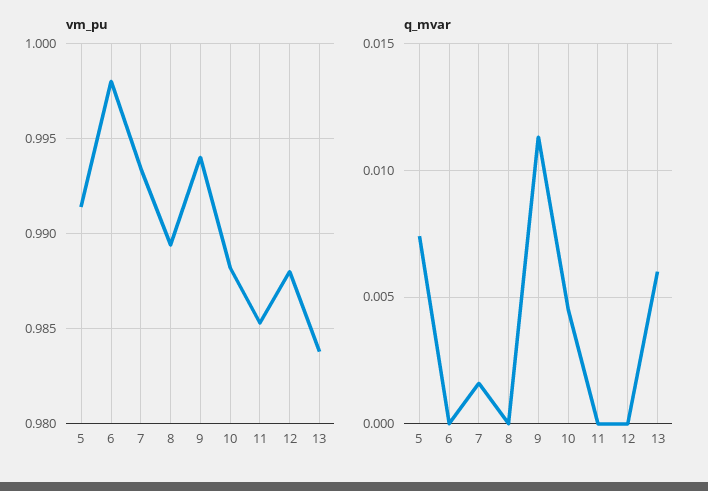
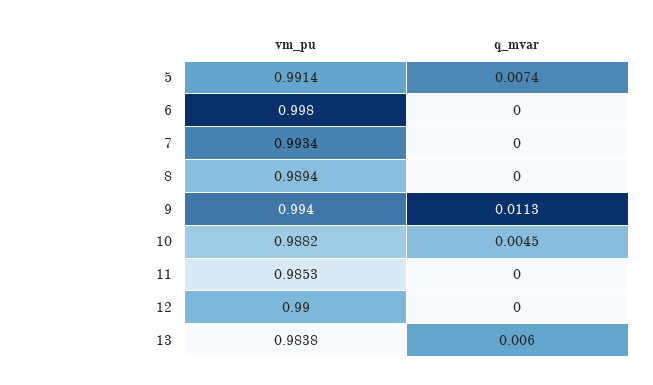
  {
    "vm_pu": {
      "5": 0.9914,
      "6": 0.998,
      "7": 0.9934,
      "8": 0.9894,
      "9": 0.994,
      "10": 0.9882,
      "11": 0.9853,
-     "12": 0.988,
+     "12": 0.99,
      "13": 0.9838
    },
    "q_mvar": {
      "5": 0.0074,
      "6": 0,
-     "7": 0.0015,
+     "7": 0,
      "8": 0,
      "9": 0.0113,
      "10": 0.0045,
      "11": 0,
      "12": 0,
      "13": 0.006
    }
  }

